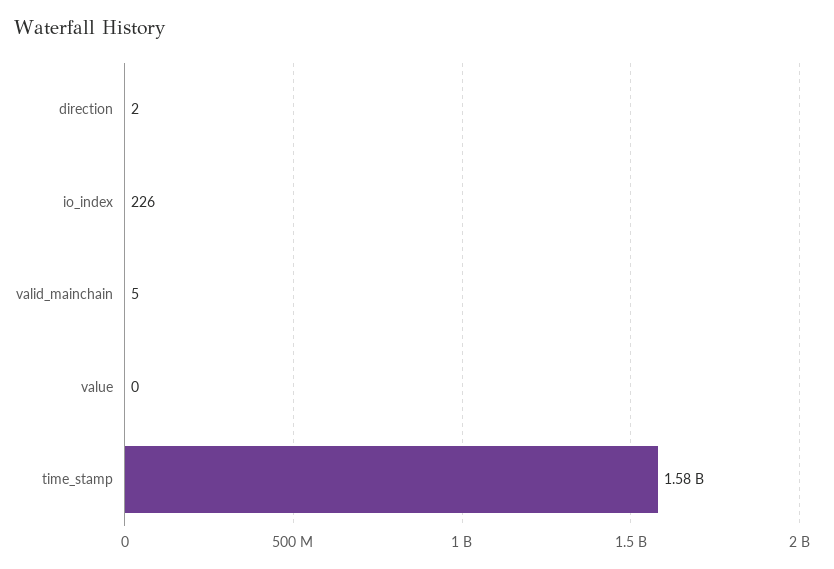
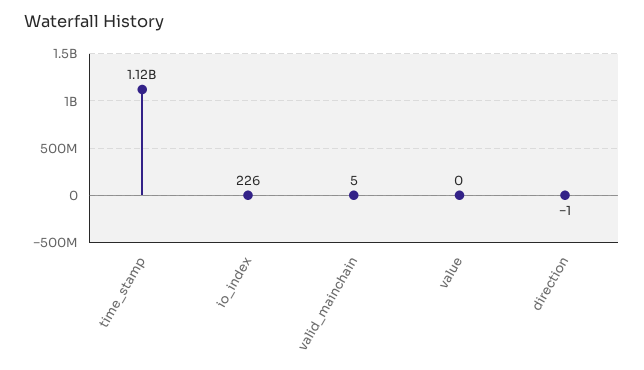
  {
-   "direction": 2,
+   "direction": -1,
    "io_index": 226,
    "valid_mainchain": 5,
    "value": 0,
-   "time_stamp": 1580000000
+   "time_stamp": 1120000000
  }

